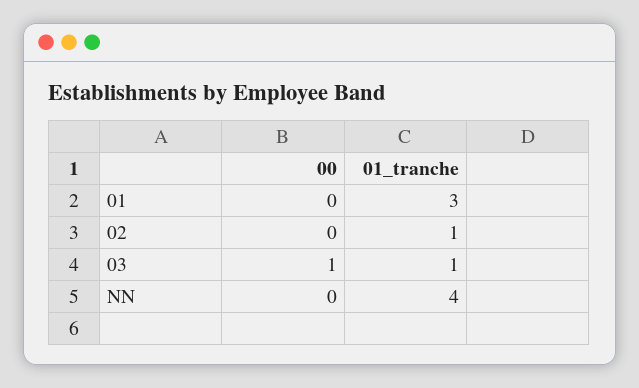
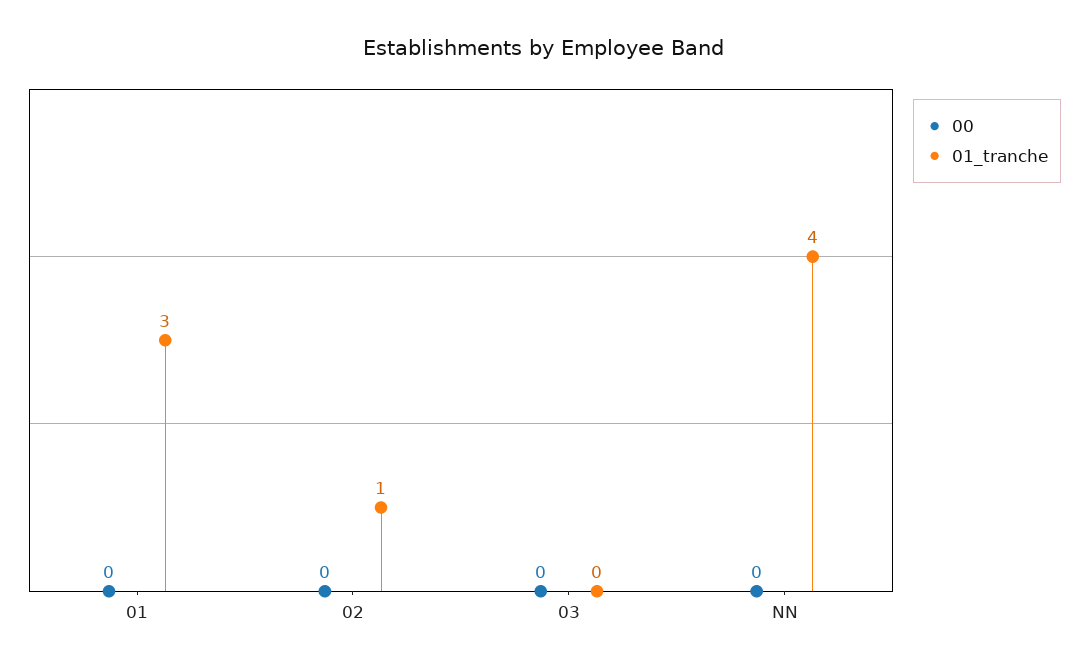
  {
    "00": {
      "01": 0,
      "02": 0,
-     "03": 1,
+     "03": 0,
      "NN": 0
    },
    "01_tranche": {
      "01": 3,
      "02": 1,
-     "03": 1,
+     "03": 0,
      "NN": 4
    }
  }

